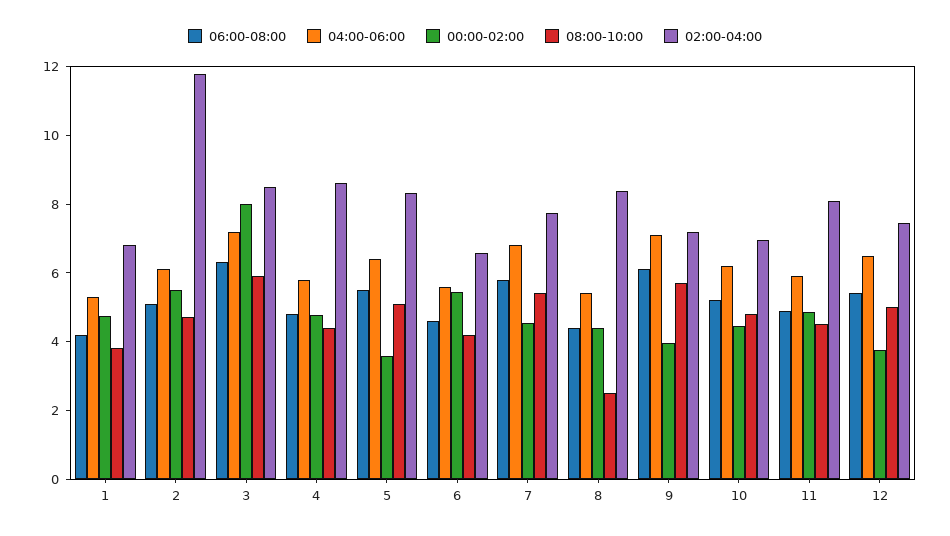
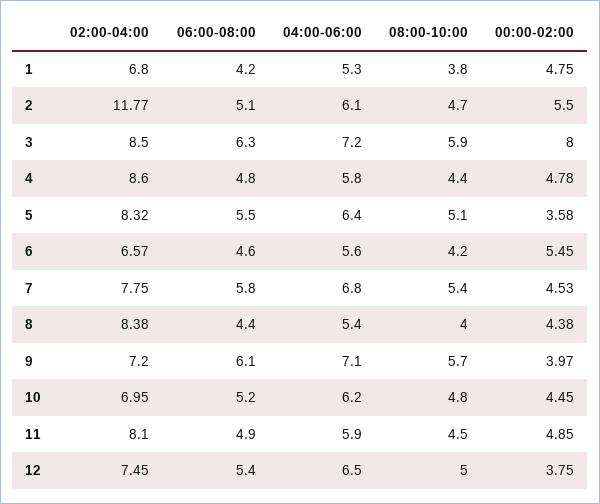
  {
    "06:00-08:00": {
      "1": 4.2,
      "2": 5.1,
      "3": 6.3,
      "4": 4.8,
      "5": 5.5,
      "6": 4.6,
      "7": 5.8,
      "8": 4.4,
      "9": 6.1,
      "10": 5.2,
      "11": 4.9,
      "12": 5.4
    },
    "04:00-06:00": {
      "1": 5.3,
      "2": 6.1,
      "3": 7.2,
      "4": 5.8,
      "5": 6.4,
      "6": 5.6,
      "7": 6.8,
      "8": 5.4,
      "9": 7.1,
      "10": 6.2,
      "11": 5.9,
      "12": 6.5
    },
    "00:00-02:00": {
      "1": 4.75,
      "2": 5.5,
      "3": 8,
      "4": 4.78,
      "5": 3.58,
      "6": 5.45,
      "7": 4.53,
      "8": 4.38,
      "9": 3.97,
      "10": 4.45,
      "11": 4.85,
      "12": 3.75
    },
    "08:00-10:00": {
      "1": 3.8,
      "2": 4.7,
      "3": 5.9,
      "4": 4.4,
      "5": 5.1,
      "6": 4.2,
      "7": 5.4,
-     "8": 2.5,
+     "8": 4,
      "9": 5.7,
      "10": 4.8,
      "11": 4.5,
      "12": 5
    },
    "02:00-04:00": {
      "1": 6.8,
      "2": 11.77,
      "3": 8.5,
      "4": 8.6,
      "5": 8.32,
      "6": 6.57,
      "7": 7.75,
      "8": 8.38,
      "9": 7.2,
      "10": 6.95,
      "11": 8.1,
      "12": 7.45
    }
  }

